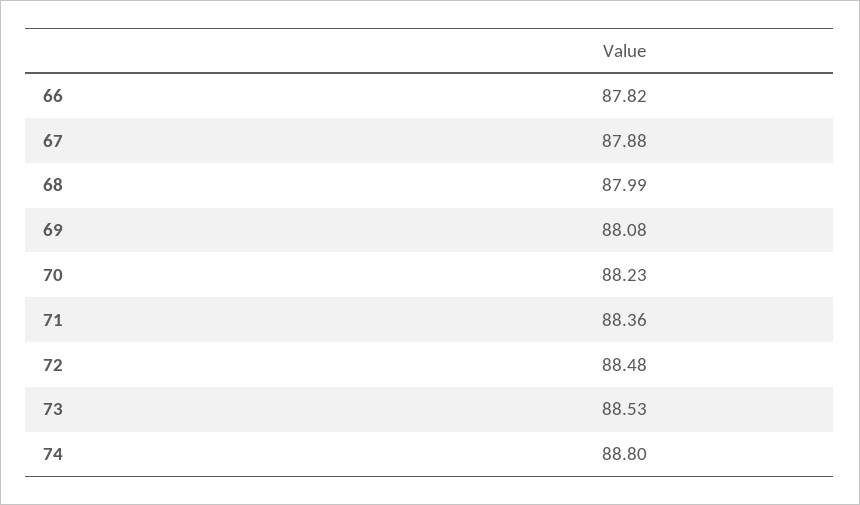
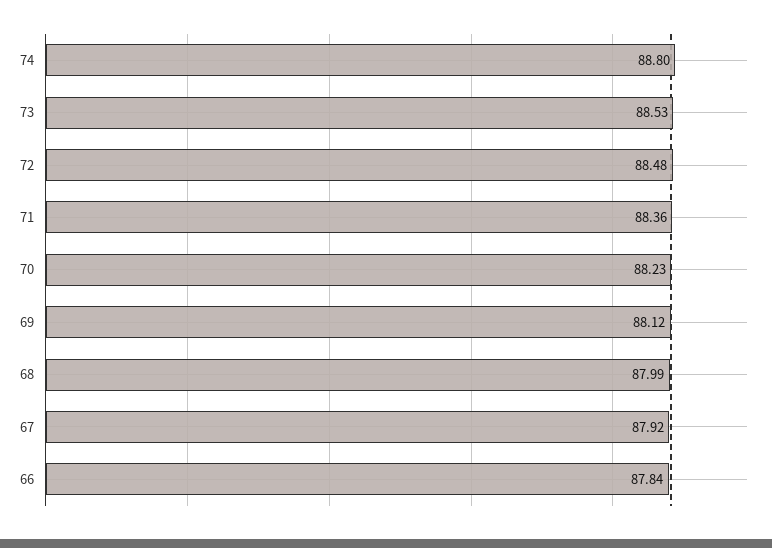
  {
-   "66": 87.82,
+   "66": 87.84,
-   "67": 87.88,
+   "67": 87.92,
    "68": 87.99,
-   "69": 88.08,
+   "69": 88.12,
    "70": 88.23,
    "71": 88.36,
    "72": 88.48,
    "73": 88.53,
    "74": 88.8
  }

